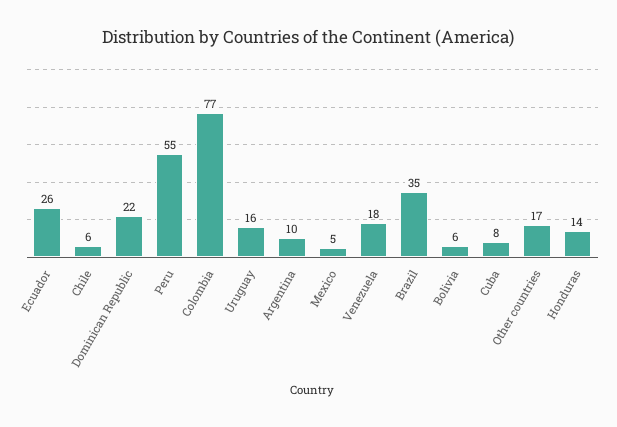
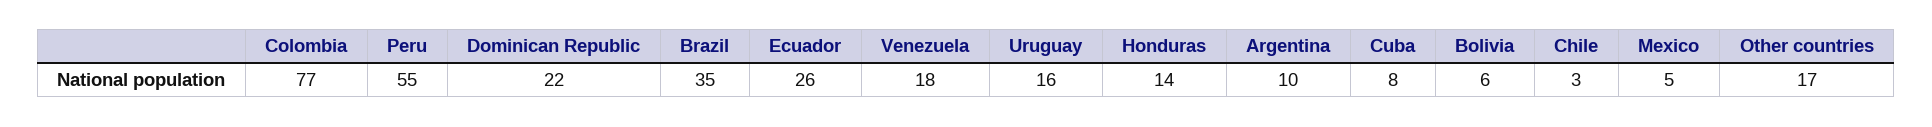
  {
    "Ecuador": 26,
-   "Chile": 6,
+   "Chile": 3,
    "Dominican Republic": 22,
    "Peru": 55,
    "Colombia": 77,
    "Uruguay": 16,
    "Argentina": 10,
    "Mexico": 5,
    "Venezuela": 18,
    "Brazil": 35,
    "Bolivia": 6,
    "Cuba": 8,
    "Other countries": 17,
    "Honduras": 14
  }

